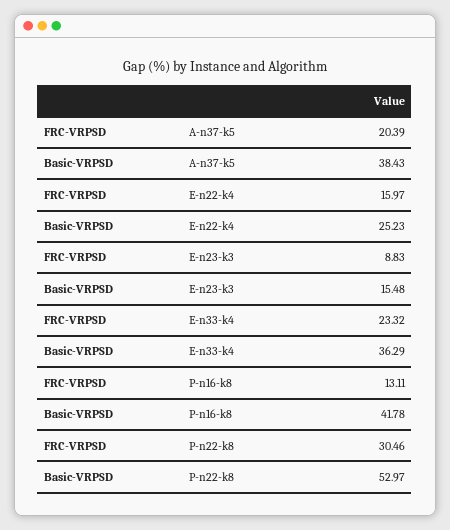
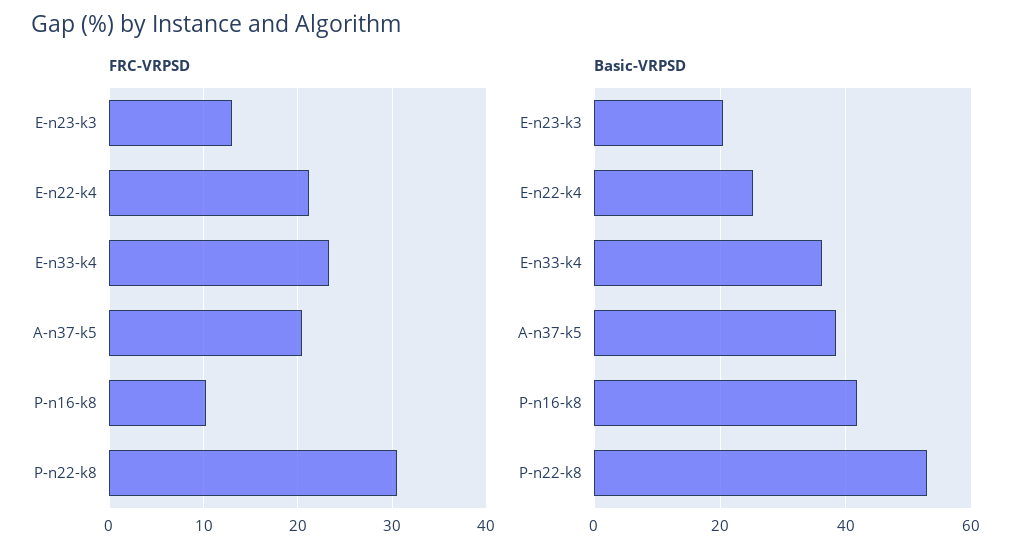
  {
    "FRC-VRPSD": {
      "A-n37-k5": 20.39,
-     "E-n22-k4": 15.97,
+     "E-n22-k4": 21,
-     "E-n23-k3": 8.83,
+     "E-n23-k3": 13,
      "E-n33-k4": 23.32,
-     "P-n16-k8": 13.11,
+     "P-n16-k8": 10,
      "P-n22-k8": 30.46
    },
    "Basic-VRPSD": {
      "A-n37-k5": 38.43,
      "E-n22-k4": 25.23,
-     "E-n23-k3": 15.48,
+     "E-n23-k3": 20,
      "E-n33-k4": 36.29,
      "P-n16-k8": 41.78,
      "P-n22-k8": 52.97
    }
  }

